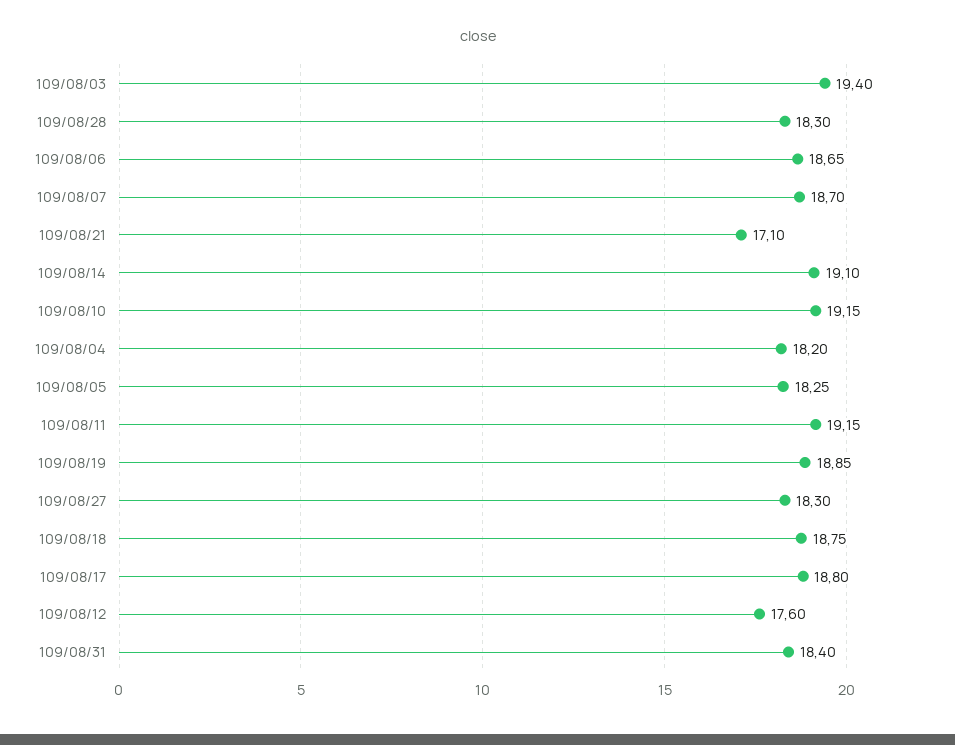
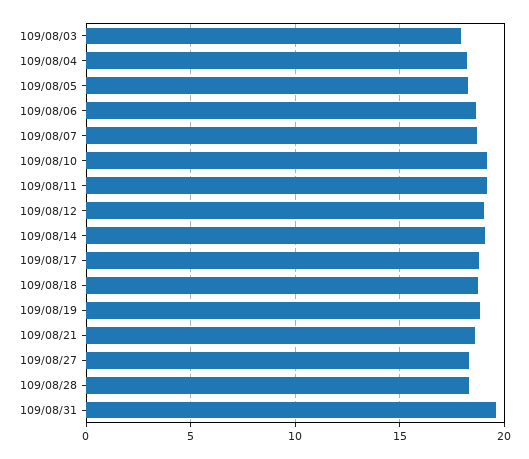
  {
-   "109/08/03": 19.4,
+   "109/08/03": 18,
    "109/08/28": 18.3,
    "109/08/06": 18.65,
    "109/08/07": 18.7,
-   "109/08/21": 17.1,
+   "109/08/21": 18.5,
    "109/08/14": 19.1,
    "109/08/10": 19.15,
    "109/08/04": 18.2,
    "109/08/05": 18.25,
    "109/08/11": 19.15,
    "109/08/19": 18.85,
    "109/08/27": 18.3,
    "109/08/18": 18.75,
    "109/08/17": 18.8,
-   "109/08/12": 17.6,
+   "109/08/12": 19,
-   "109/08/31": 18.4
+   "109/08/31": 19.5
  }

